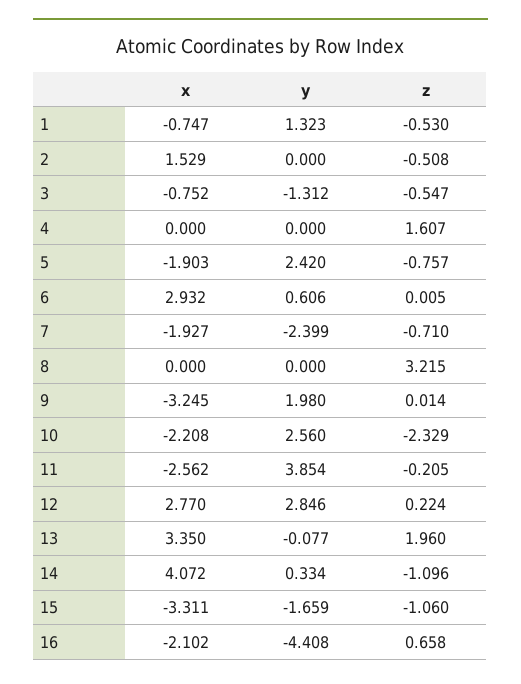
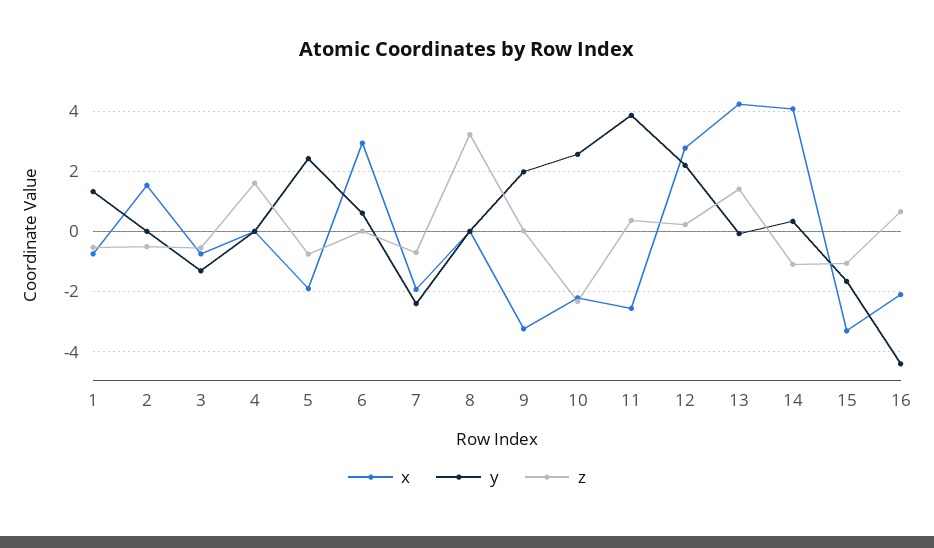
  {
    "x": {
      "1": -0.747,
      "2": 1.529,
      "3": -0.752,
      "4": 0,
      "5": -1.903,
      "6": 2.932,
      "7": -1.927,
      "8": 0,
      "9": -3.245,
      "10": -2.208,
      "11": -2.562,
      "12": 2.77,
-     "13": 3.35,
+     "13": 4.2,
      "14": 4.072,
      "15": -3.311,
      "16": -2.102
    },
    "y": {
      "1": 1.323,
      "2": 0,
      "3": -1.312,
      "4": 0,
      "5": 2.42,
      "6": 0.606,
      "7": -2.399,
      "8": 0,
      "9": 1.98,
      "10": 2.56,
      "11": 3.854,
-     "12": 2.846,
+     "12": 2.2,
      "13": -0.077,
      "14": 0.334,
      "15": -1.659,
      "16": -4.408
    },
    "z": {
      "1": -0.53,
      "2": -0.508,
      "3": -0.547,
      "4": 1.607,
      "5": -0.757,
      "6": 0.005,
      "7": -0.71,
      "8": 3.215,
      "9": 0.014,
      "10": -2.329,
-     "11": -0.205,
+     "11": 0.4,
      "12": 0.224,
-     "13": 1.96,
+     "13": 1.4,
      "14": -1.096,
      "15": -1.06,
      "16": 0.658
    }
  }

